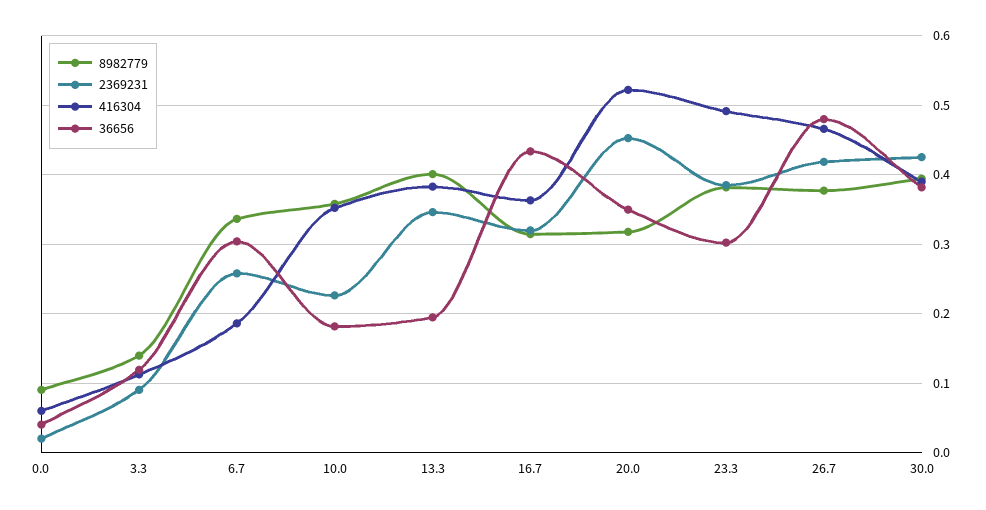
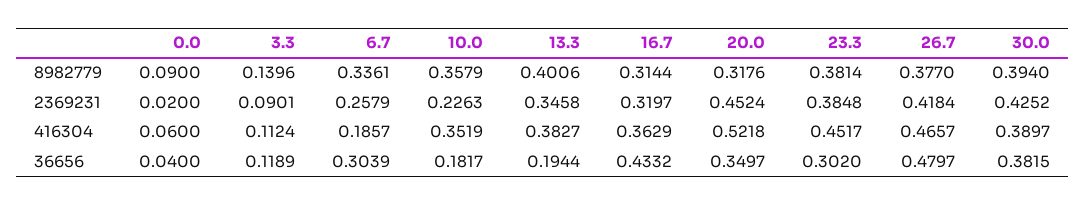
  {
    "8982779": {
      "0.0": 0.09,
      "3.3": 0.1396,
      "6.7": 0.3361,
      "10.0": 0.3579,
      "13.3": 0.4006,
      "16.7": 0.3144,
      "20.0": 0.3176,
      "23.3": 0.3814,
      "26.7": 0.377,
      "30.0": 0.394
    },
    "2369231": {
      "0.0": 0.02,
      "3.3": 0.0901,
      "6.7": 0.2579,
      "10.0": 0.2263,
      "13.3": 0.3458,
      "16.7": 0.3197,
      "20.0": 0.4524,
      "23.3": 0.3848,
      "26.7": 0.4184,
      "30.0": 0.4252
    },
    "416304": {
      "0.0": 0.06,
      "3.3": 0.1124,
      "6.7": 0.1857,
      "10.0": 0.3519,
      "13.3": 0.3827,
      "16.7": 0.3629,
      "20.0": 0.5218,
-     "23.3": 0.49,
+     "23.3": 0.4517,
      "26.7": 0.4657,
      "30.0": 0.3897
    },
    "36656": {
      "0.0": 0.04,
      "3.3": 0.1189,
      "6.7": 0.3039,
      "10.0": 0.1817,
      "13.3": 0.1944,
      "16.7": 0.4332,
      "20.0": 0.3497,
      "23.3": 0.302,
      "26.7": 0.4797,
      "30.0": 0.3815
    }
  }

